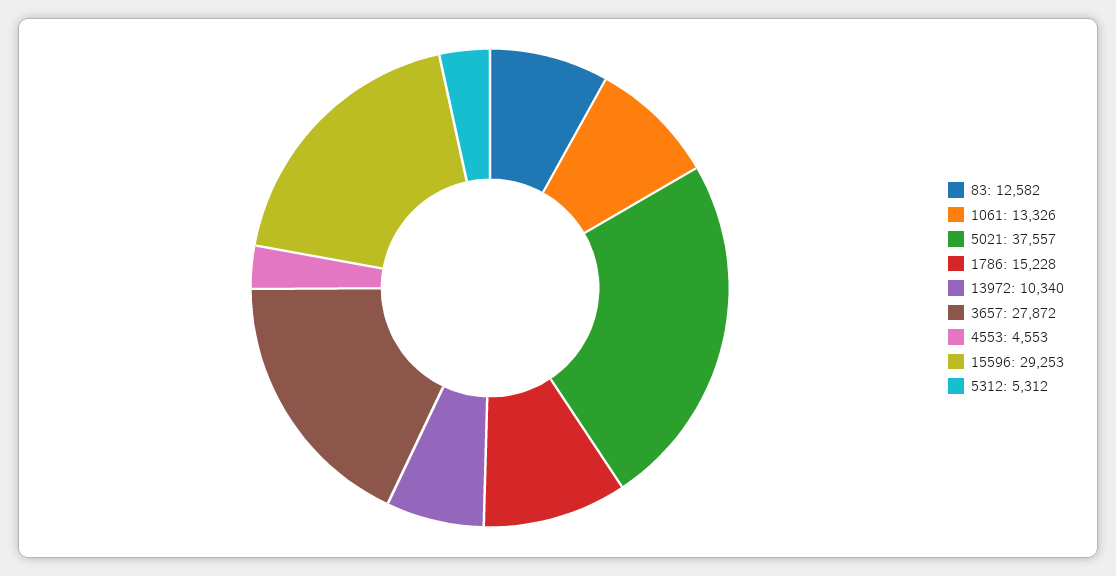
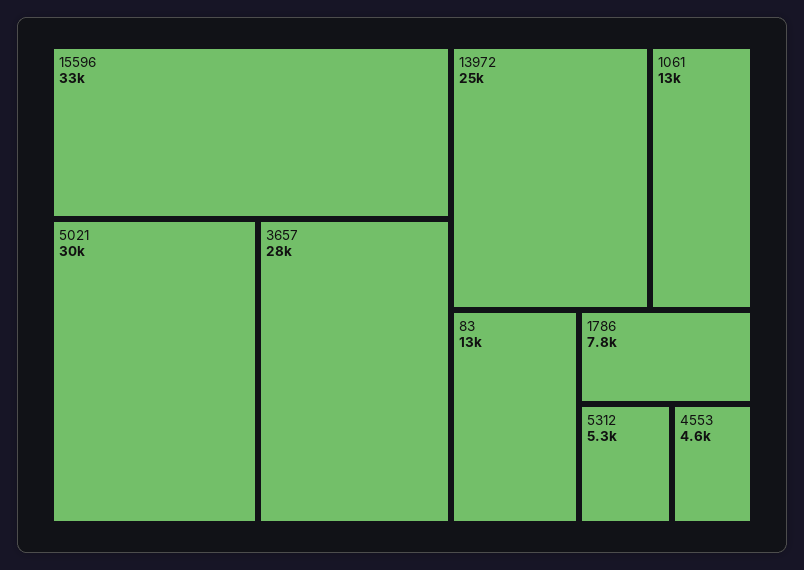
  {
    "83": 12582,
    "1061": 13326,
-   "5021": 37557,
+   "5021": 30000,
-   "1786": 15228,
+   "1786": 7800,
-   "13972": 10340,
+   "13972": 25000,
    "3657": 27872,
    "4553": 4553,
-   "15596": 29253,
+   "15596": 33000,
    "5312": 5312
  }

